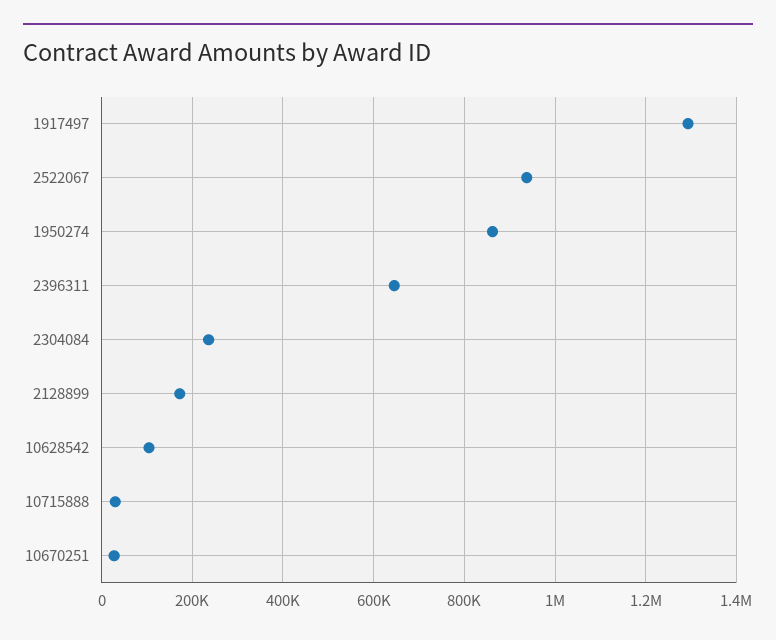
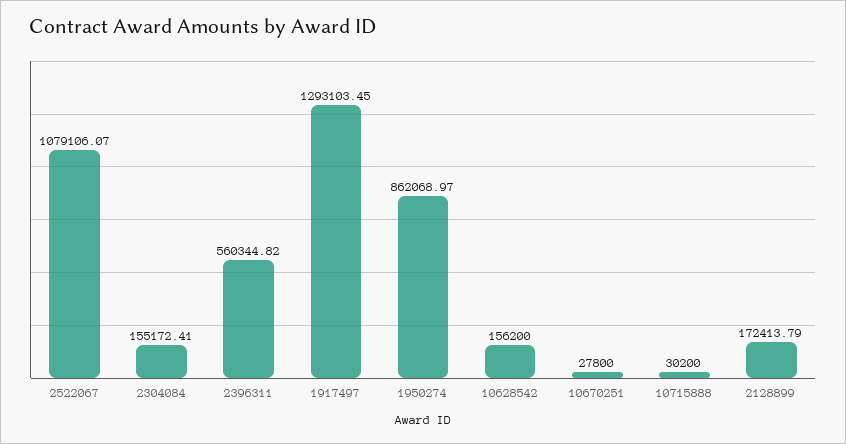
  {
    "1917497": 1293103.45,
-   "2522067": 940000,
+   "2522067": 1079106.07,
    "1950274": 862068.97,
-   "2396311": 640000,
+   "2396311": 560344.82,
-   "2304084": 240000,
+   "2304084": 155172.41,
    "2128899": 172413.79,
-   "10628542": 100000,
+   "10628542": 156200,
    "10715888": 30200,
    "10670251": 27800
  }

